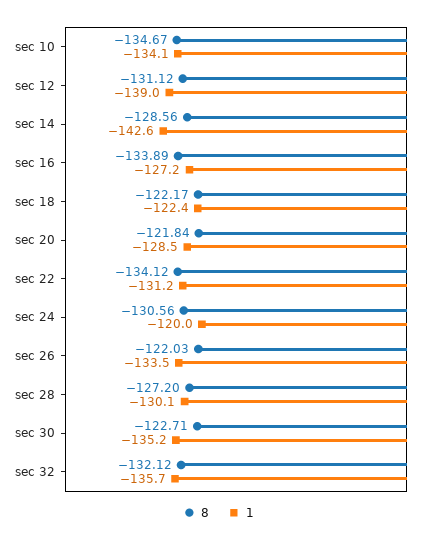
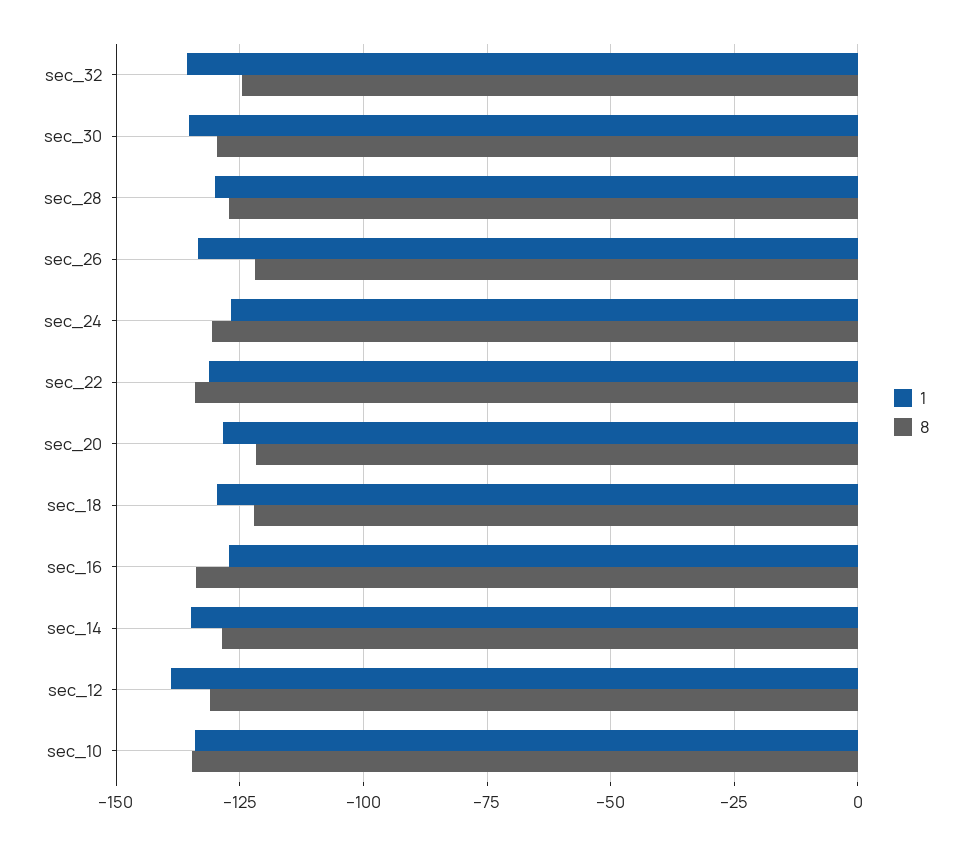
  {
    "8": {
      "sec 10": -134.67,
      "sec 12": -131.12,
      "sec 14": -128.56,
      "sec 16": -133.89,
      "sec 18": -122.17,
      "sec 20": -121.84,
      "sec 22": -134.12,
      "sec 24": -130.56,
      "sec 26": -122.03,
      "sec 28": -127.2,
-     "sec 30": -122.71,
+     "sec 30": -130,
-     "sec 32": -132.12
+     "sec 32": -125
    },
    "1": {
      "sec 10": -134.1,
      "sec 12": -139,
-     "sec 14": -142.6,
+     "sec 14": -135,
      "sec 16": -127.2,
-     "sec 18": -122.4,
+     "sec 18": -130,
      "sec 20": -128.5,
      "sec 22": -131.2,
-     "sec 24": -120,
+     "sec 24": -127.5,
      "sec 26": -133.5,
      "sec 28": -130.1,
      "sec 30": -135.2,
      "sec 32": -135.7
    }
  }

